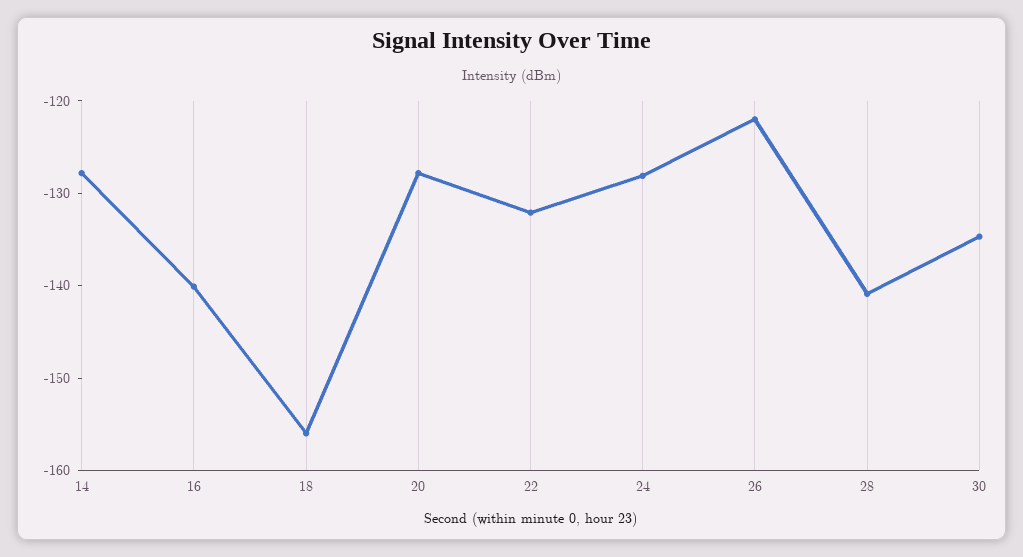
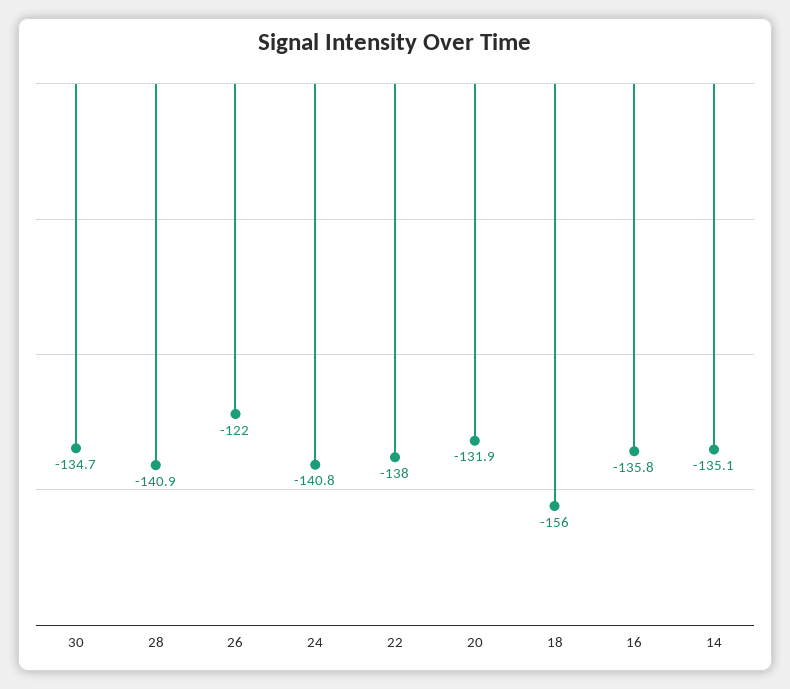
  {
-   "14": -128,
+   "14": -135.1,
-   "16": -140,
+   "16": -135.8,
    "18": -156,
-   "20": -128,
+   "20": -131.9,
-   "22": -132,
+   "22": -138,
-   "24": -128,
+   "24": -140.8,
    "26": -122,
    "28": -140.9,
    "30": -134.7
  }

